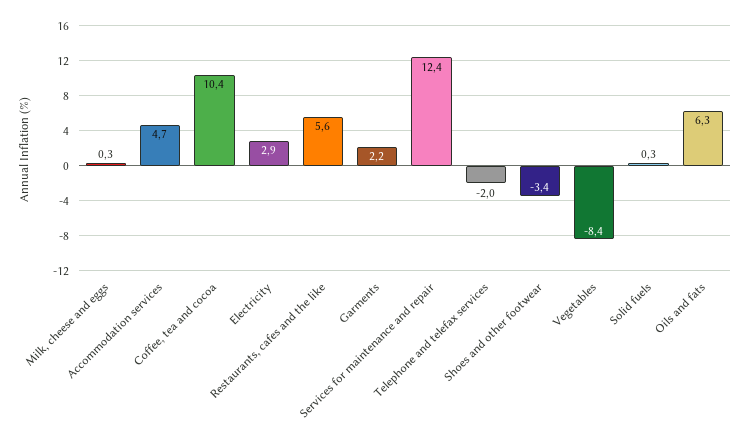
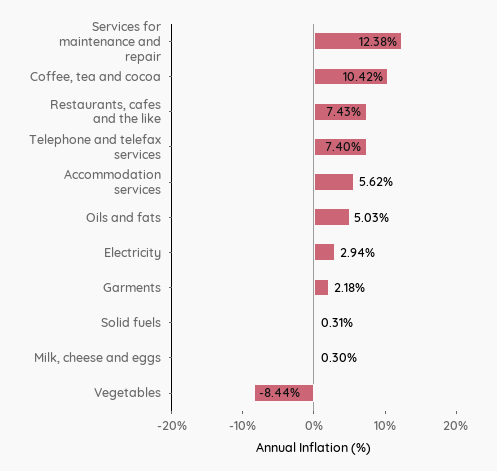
  {
    "Milk, cheese and eggs": 0.3,
-   "Accommodation services": 4.7,
+   "Accommodation services": 5.62,
    "Coffee, tea and cocoa": 10.42,
    "Electricity": 2.94,
-   "Restaurants, cafes and the like": 5.6,
+   "Restaurants, cafes and the like": 7.43,
    "Garments": 2.18,
    "Services for maintenance and repair": 12.38,
-   "Telephone and telefax services": -2,
+   "Telephone and telefax services": 7.4,
-   "Shoes and other footwear": -3.4,
    "Vegetables": -8.44,
    "Solid fuels": 0.31,
-   "Oils and fats": 6.3
+   "Oils and fats": 5.03
  }

